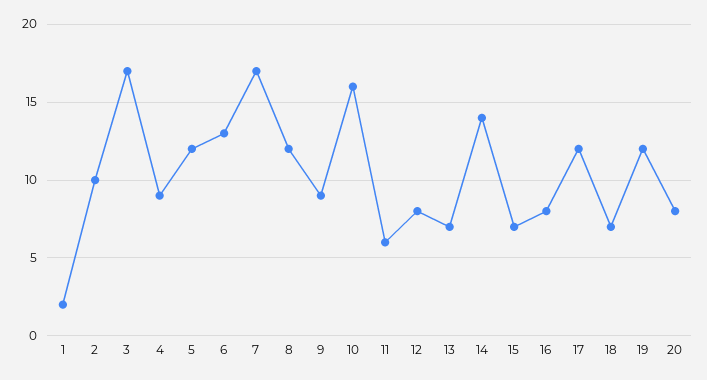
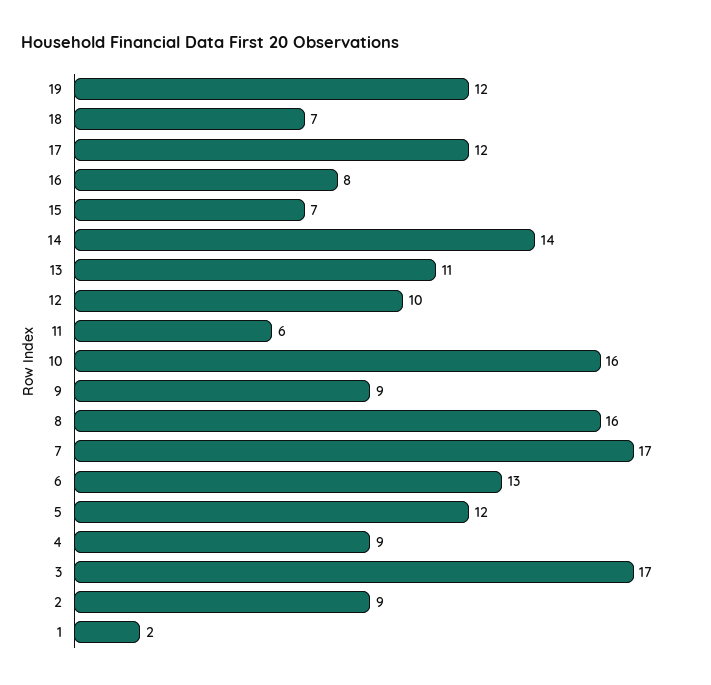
  {
    "1": 2,
-   "2": 10,
+   "2": 9,
    "3": 17,
    "4": 9,
    "5": 12,
    "6": 13,
    "7": 17,
-   "8": 12,
+   "8": 16,
    "9": 9,
    "10": 16,
    "11": 6,
-   "12": 8,
+   "12": 10,
-   "13": 7,
+   "13": 11,
    "14": 14,
    "15": 7,
    "16": 8,
    "17": 12,
    "18": 7,
-   "19": 12,
+   "19": 12
-   "20": 8
  }

